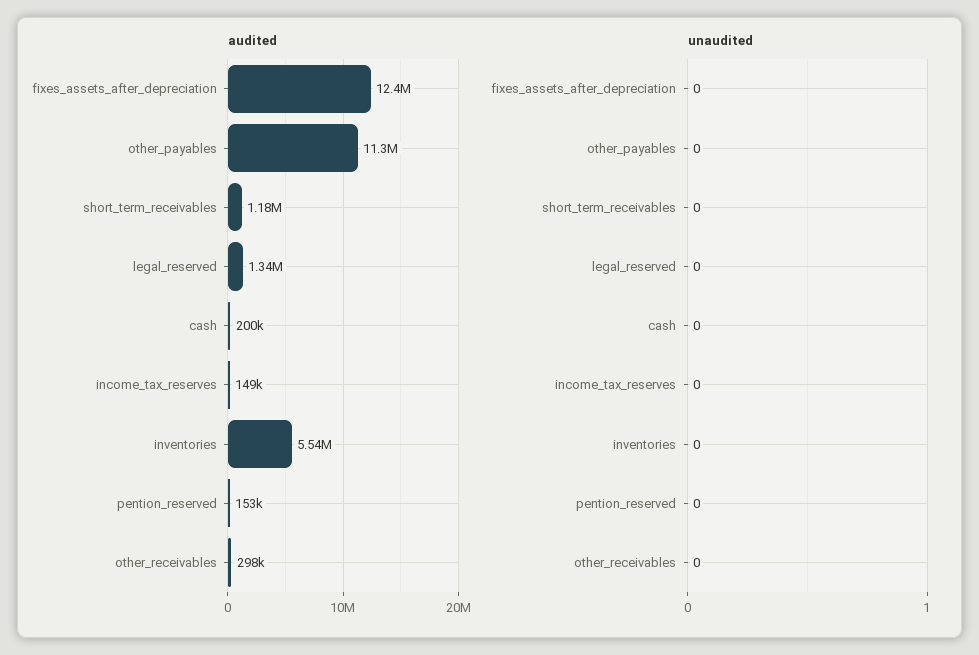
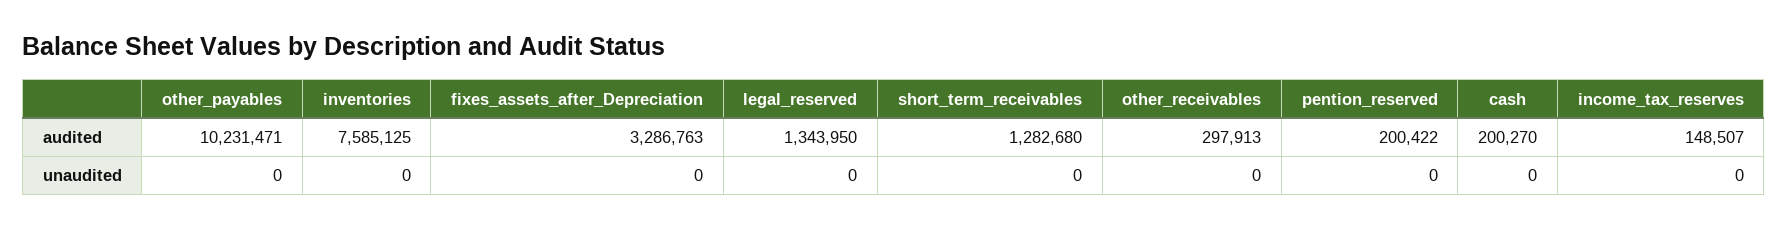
  {
    "audited": {
-     "fixes_assets_after_depreciation": 12400000,
+     "fixes_assets_after_depreciation": 3286763,
-     "other_payables": 11300000,
+     "other_payables": 10231471,
-     "short_term_receivables": 1180000,
+     "short_term_receivables": 1282680,
      "legal_reserved": 1343950,
      "cash": 200270,
      "income_tax_reserves": 148507,
-     "inventories": 5540000,
+     "inventories": 7585125,
-     "pention_reserved": 153000,
+     "pention_reserved": 200422,
      "other_receivables": 297913
    },
    "unaudited": {
      "fixes_assets_after_depreciation": 0,
      "other_payables": 0,
      "short_term_receivables": 0,
      "legal_reserved": 0,
      "cash": 0,
      "income_tax_reserves": 0,
      "inventories": 0,
      "pention_reserved": 0,
      "other_receivables": 0
    }
  }

